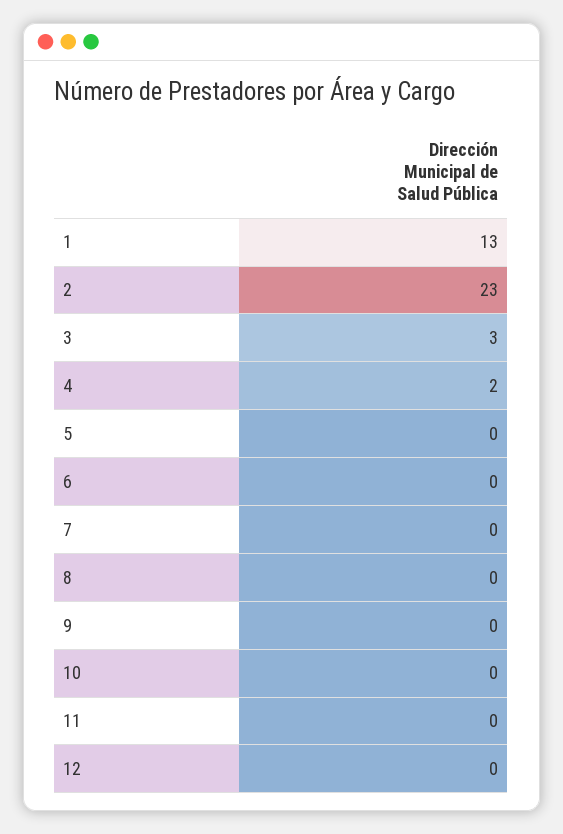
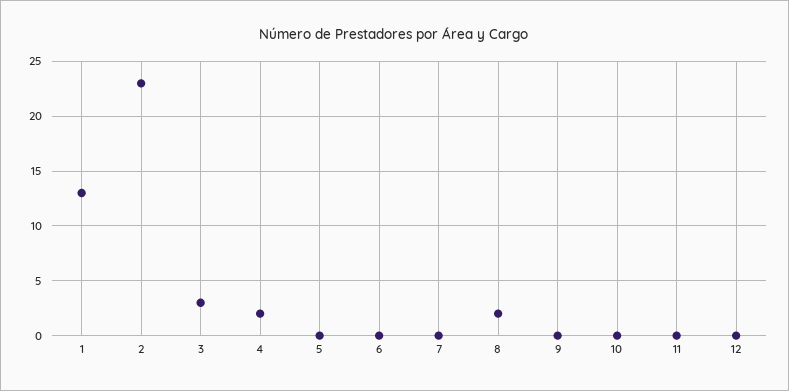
  {
    "1": 13,
    "2": 23,
    "3": 3,
    "4": 2,
    "5": 0,
    "6": 0,
    "7": 0,
-   "8": 0,
+   "8": 2,
    "9": 0,
    "10": 0,
    "11": 0,
    "12": 0
  }

